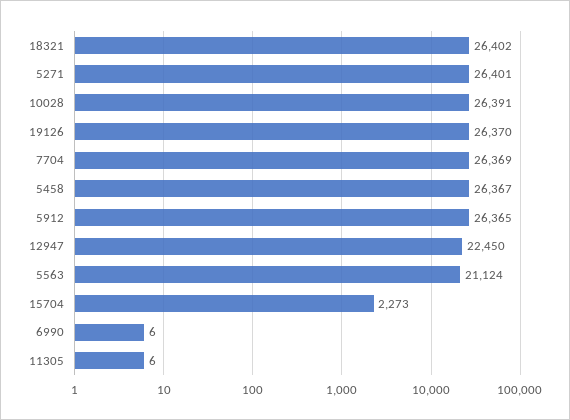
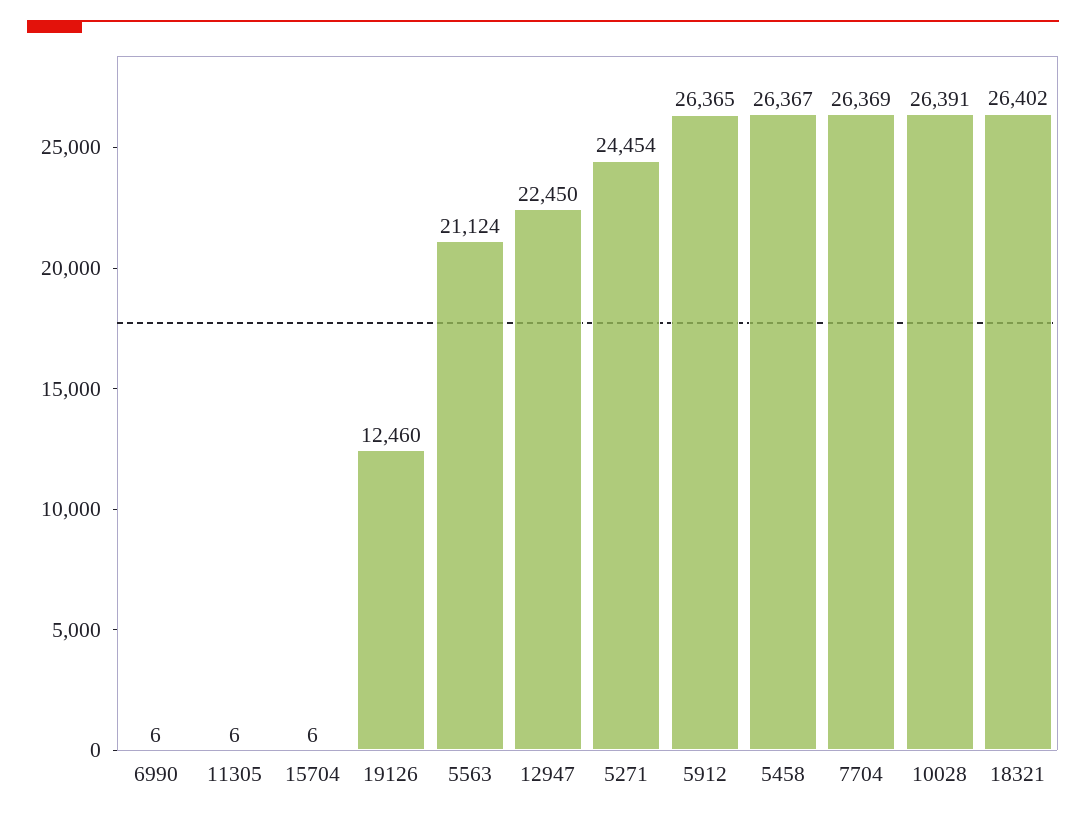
  {
    "18321": 26402,
-   "5271": 26401,
+   "5271": 24454,
    "10028": 26391,
-   "19126": 26370,
+   "19126": 12460,
    "7704": 26369,
    "5458": 26367,
    "5912": 26365,
    "12947": 22450,
    "5563": 21124,
-   "15704": 2273,
+   "15704": 6,
    "6990": 6,
    "11305": 6
  }

